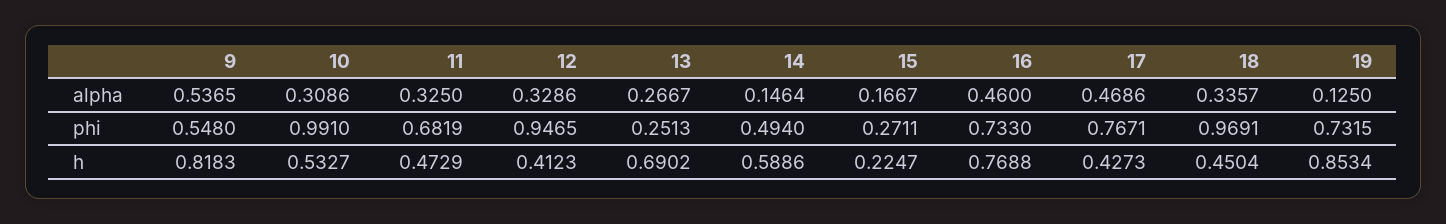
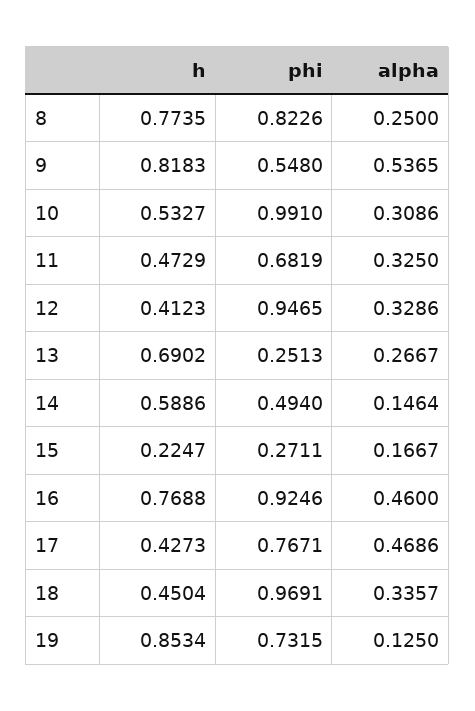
  {
    "9": {
      "alpha": 0.5365,
      "phi": 0.548,
      "h": 0.8183
    },
    "10": {
      "alpha": 0.3086,
      "phi": 0.991,
      "h": 0.5327
    },
    "11": {
      "alpha": 0.325,
      "phi": 0.6819,
      "h": 0.4729
    },
    "12": {
      "alpha": 0.3286,
      "phi": 0.9465,
      "h": 0.4123
    },
    "13": {
      "alpha": 0.2667,
      "phi": 0.2513,
      "h": 0.6902
    },
    "14": {
      "alpha": 0.1464,
      "phi": 0.494,
      "h": 0.5886
    },
    "15": {
      "alpha": 0.1667,
      "phi": 0.2711,
      "h": 0.2247
    },
    "16": {
      "alpha": 0.46,
-     "phi": 0.733,
+     "phi": 0.9246,
      "h": 0.7688
    },
    "17": {
      "alpha": 0.4686,
      "phi": 0.7671,
      "h": 0.4273
    },
    "18": {
      "alpha": 0.3357,
      "phi": 0.9691,
      "h": 0.4504
    },
    "19": {
      "alpha": 0.125,
      "phi": 0.7315,
      "h": 0.8534
-   }
+   },
+   "8": {
+     "h": 0.7735,
+     "phi": 0.8226,
+     "alpha": 0.25
+   }
  }

